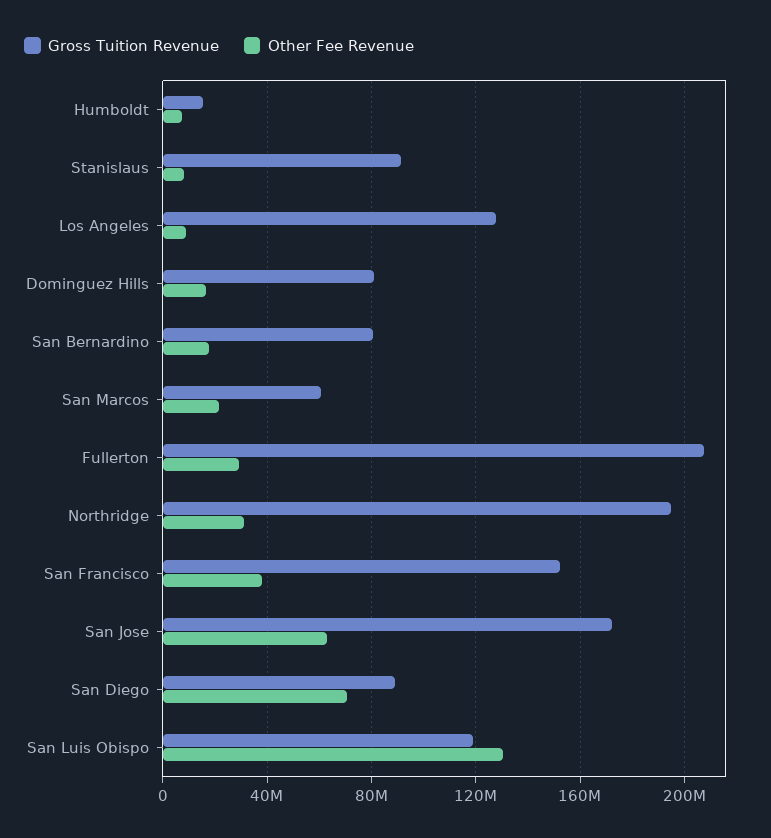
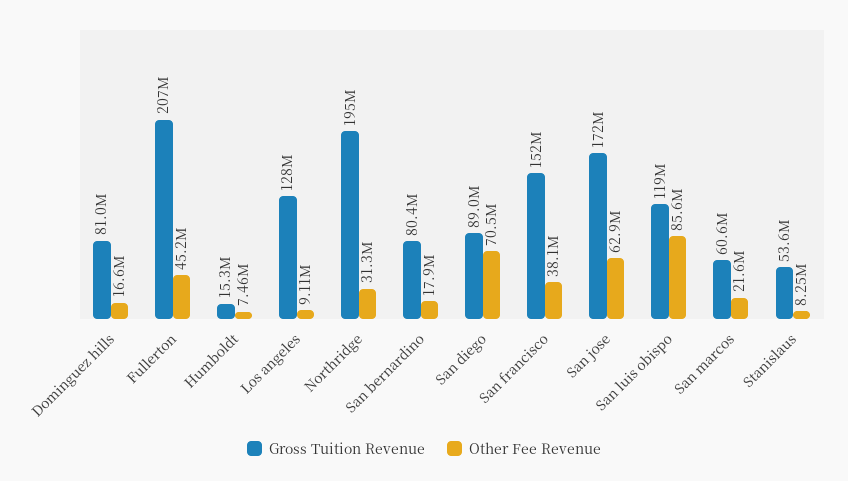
  {
    "Gross Tuition Revenue": {
      "Humboldt": 15300000,
-     "Stanislaus": 90000000,
+     "Stanislaus": 53600000,
      "Los Angeles": 128000000,
      "Dominguez Hills": 81000000,
      "San Bernardino": 80400000,
      "San Marcos": 60600000,
      "Fullerton": 207000000,
      "Northridge": 195000000,
      "San Francisco": 152000000,
      "San Jose": 172000000,
      "San Diego": 89000000,
      "San Luis Obispo": 119000000
    },
    "Other Fee Revenue": {
      "Humboldt": 7460000,
      "Stanislaus": 8250000,
      "Los Angeles": 9110000,
      "Dominguez Hills": 16600000,
      "San Bernardino": 17900000,
      "San Marcos": 21600000,
-     "Fullerton": 30000000,
+     "Fullerton": 45200000,
      "Northridge": 31300000,
      "San Francisco": 38100000,
      "San Jose": 62900000,
      "San Diego": 70500000,
-     "San Luis Obispo": 130000000
+     "San Luis Obispo": 85600000
    }
  }

